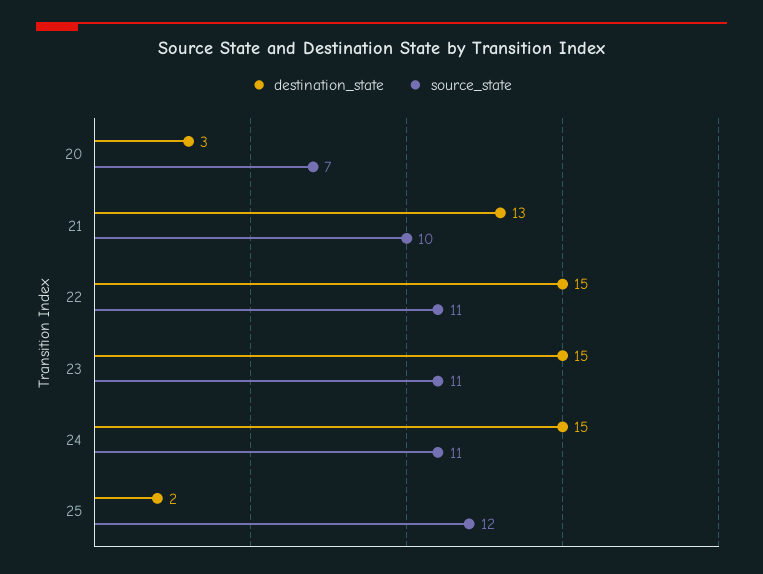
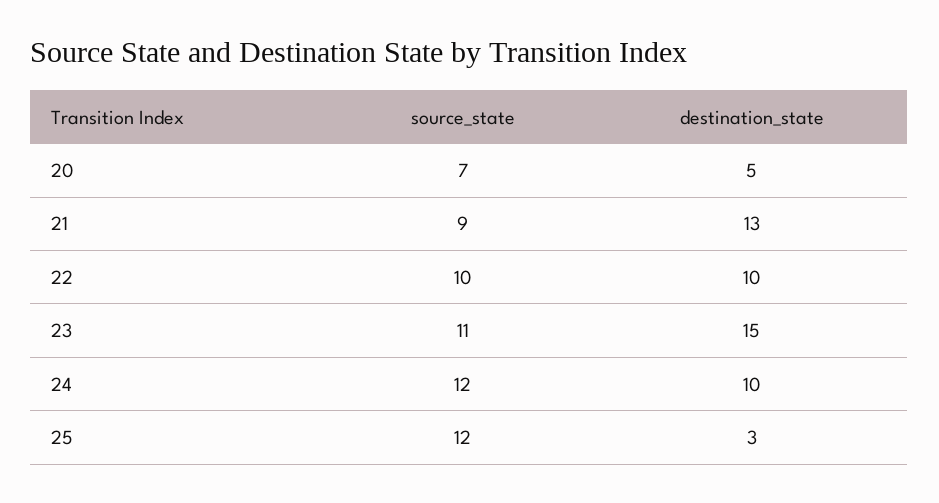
  {
    "destination_state": {
-     "20": 3,
+     "20": 5,
      "21": 13,
-     "22": 15,
+     "22": 10,
      "23": 15,
-     "24": 15,
+     "24": 10,
-     "25": 2
+     "25": 3
    },
    "source_state": {
      "20": 7,
-     "21": 10,
+     "21": 9,
-     "22": 11,
+     "22": 10,
      "23": 11,
-     "24": 11,
+     "24": 12,
      "25": 12
    }
  }

